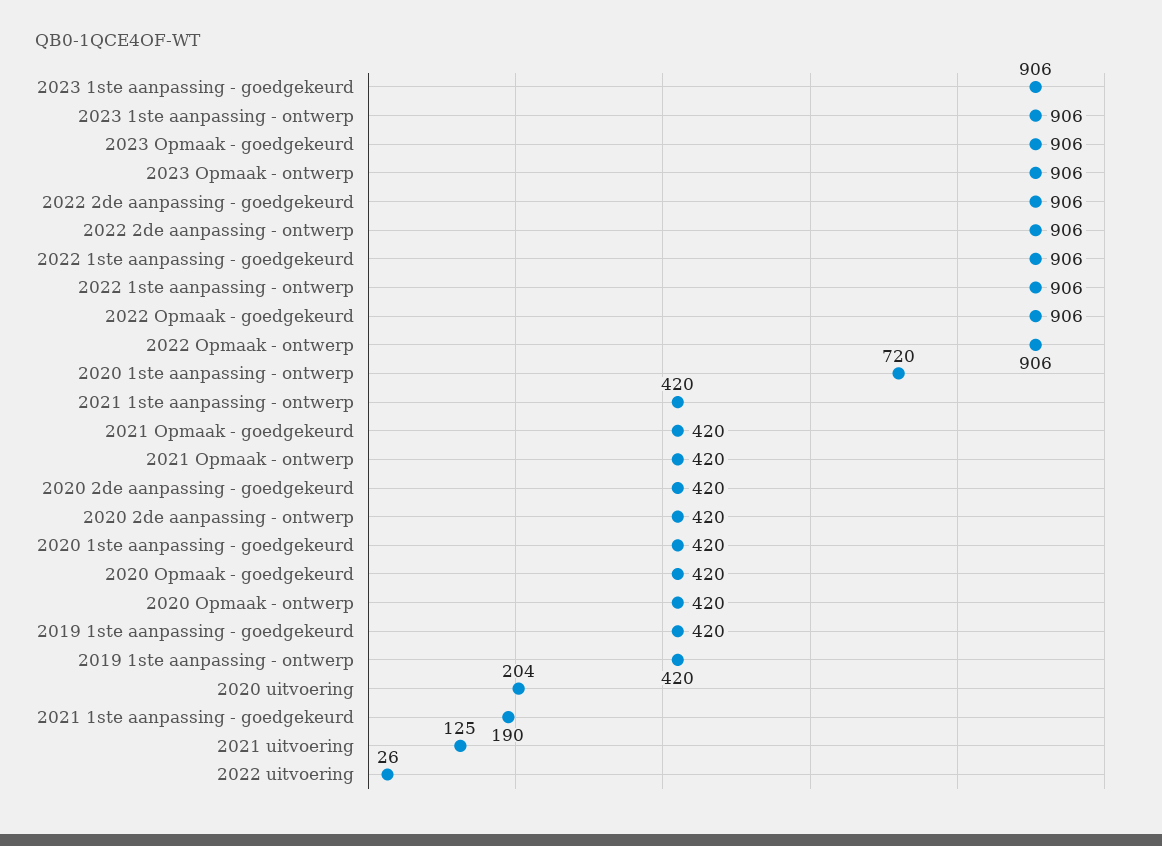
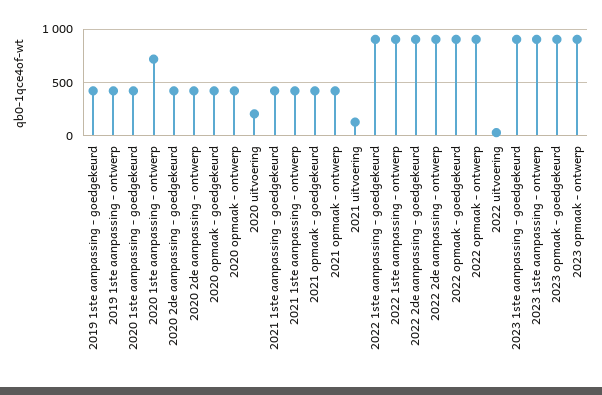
  {
    "2023 1ste aanpassing - goedgekeurd": 906,
    "2023 1ste aanpassing - ontwerp": 906,
    "2023 Opmaak - goedgekeurd": 906,
    "2023 Opmaak - ontwerp": 906,
    "2022 2de aanpassing - goedgekeurd": 906,
    "2022 2de aanpassing - ontwerp": 906,
    "2022 1ste aanpassing - goedgekeurd": 906,
    "2022 1ste aanpassing - ontwerp": 906,
    "2022 Opmaak - goedgekeurd": 906,
    "2022 Opmaak - ontwerp": 906,
    "2020 1ste aanpassing - ontwerp": 720,
    "2021 1ste aanpassing - ontwerp": 420,
    "2021 Opmaak - goedgekeurd": 420,
    "2021 Opmaak - ontwerp": 420,
    "2020 2de aanpassing - goedgekeurd": 420,
    "2020 2de aanpassing - ontwerp": 420,
    "2020 1ste aanpassing - goedgekeurd": 420,
    "2020 Opmaak - goedgekeurd": 420,
    "2020 Opmaak - ontwerp": 420,
    "2019 1ste aanpassing - goedgekeurd": 420,
    "2019 1ste aanpassing - ontwerp": 420,
    "2020 uitvoering": 204,
-   "2021 1ste aanpassing - goedgekeurd": 190,
+   "2021 1ste aanpassing - goedgekeurd": 400,
    "2021 uitvoering": 125,
    "2022 uitvoering": 26
  }

